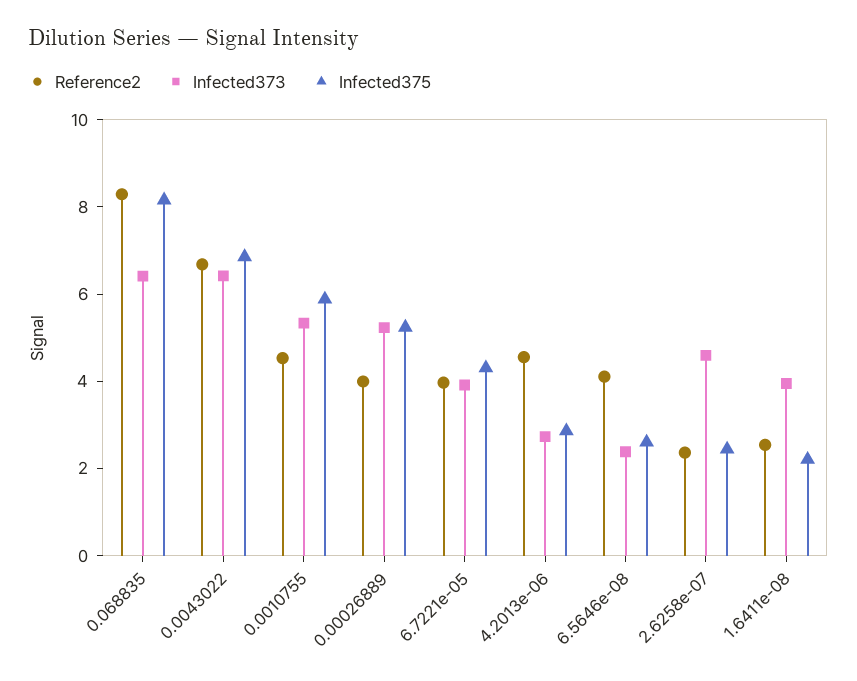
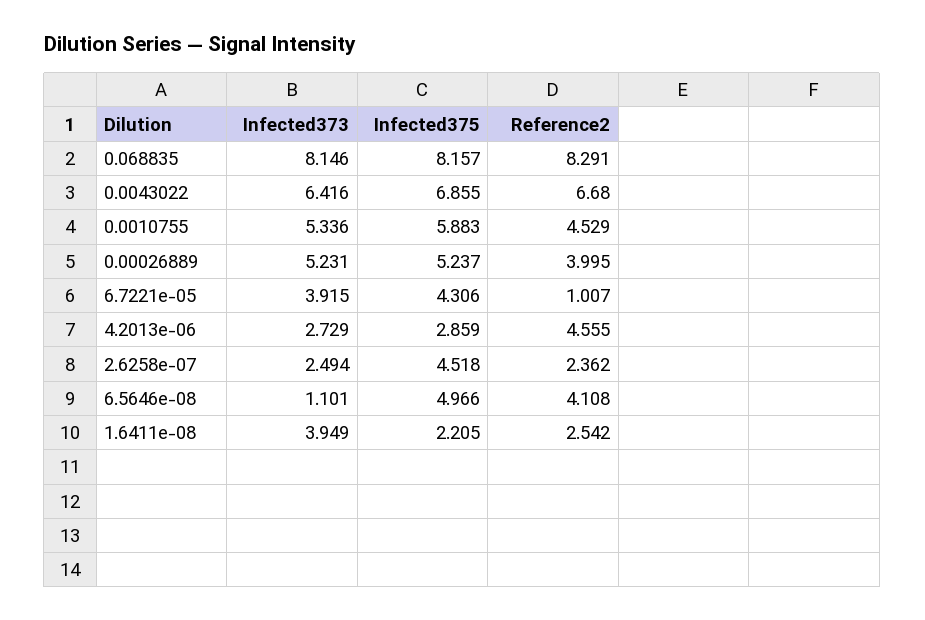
  {
    "Reference2": {
      "0.068835": 8.291,
      "0.0043022": 6.68,
      "0.0010755": 4.529,
      "0.00026889": 3.995,
-     "6.7221e-05": 4,
+     "6.7221e-05": 1.007,
      "4.2013e-06": 4.555,
      "6.5646e-08": 4.108,
      "2.6258e-07": 2.362,
      "1.6411e-08": 2.542
    },
    "Infected373": {
-     "0.068835": 6.5,
+     "0.068835": 8.146,
      "0.0043022": 6.416,
      "0.0010755": 5.336,
      "0.00026889": 5.231,
      "6.7221e-05": 3.915,
      "4.2013e-06": 2.729,
-     "6.5646e-08": 2.5,
+     "6.5646e-08": 1.101,
-     "2.6258e-07": 4.5,
+     "2.6258e-07": 2.494,
      "1.6411e-08": 3.949
    },
    "Infected375": {
      "0.068835": 8.157,
      "0.0043022": 6.855,
      "0.0010755": 5.883,
      "0.00026889": 5.237,
      "6.7221e-05": 4.306,
      "4.2013e-06": 2.859,
-     "6.5646e-08": 2.5,
+     "6.5646e-08": 4.966,
-     "2.6258e-07": 2.5,
+     "2.6258e-07": 4.518,
      "1.6411e-08": 2.205
    }
  }

